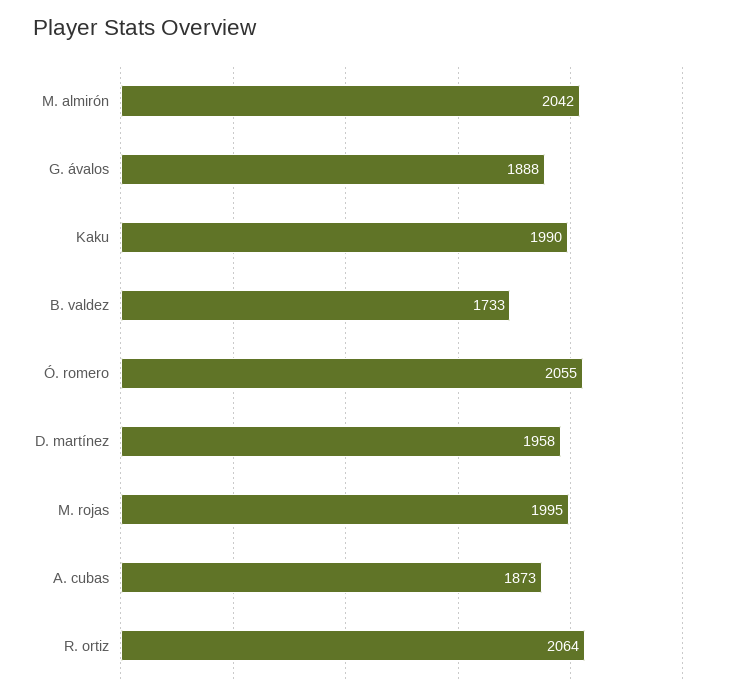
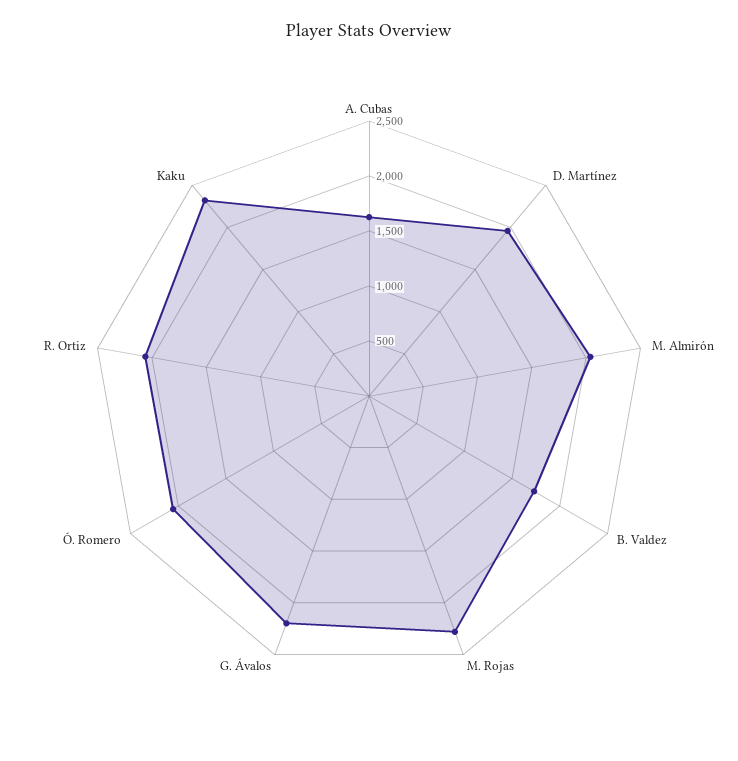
  {
    "M. almirón": 2042,
-   "G. ávalos": 1888,
+   "G. ávalos": 2200,
-   "Kaku": 1990,
+   "Kaku": 2300,
    "B. valdez": 1733,
    "Ó. romero": 2055,
    "D. martínez": 1958,
-   "M. rojas": 1995,
+   "M. rojas": 2300,
-   "A. cubas": 1873,
+   "A. cubas": 1600,
    "R. ortiz": 2064
  }

